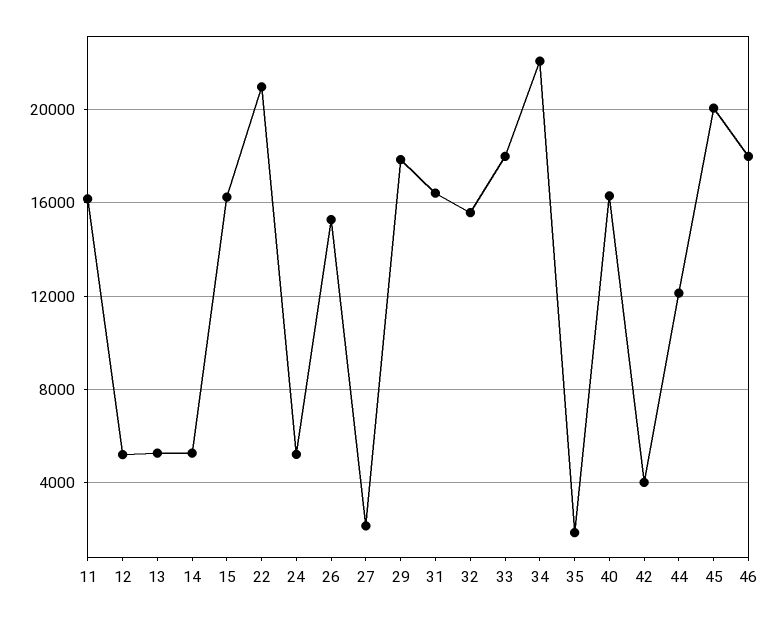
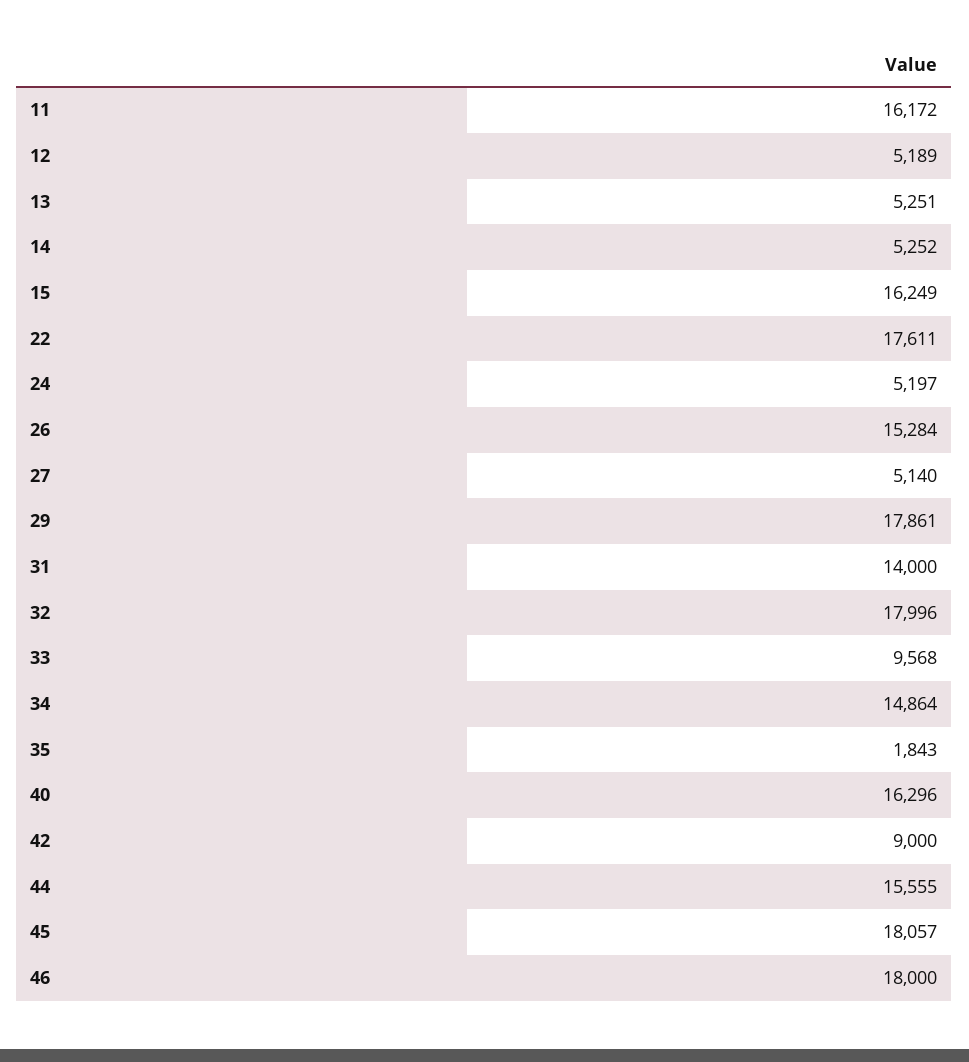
  {
    "11": 16172,
    "12": 5189,
    "13": 5251,
    "14": 5252,
    "15": 16249,
-   "22": 21000,
+   "22": 17611,
    "24": 5197,
    "26": 15284,
-   "27": 2000,
+   "27": 5140,
    "29": 17861,
-   "31": 16500,
+   "31": 14000,
-   "32": 15500,
+   "32": 17996,
-   "33": 18000,
+   "33": 9568,
-   "34": 22000,
+   "34": 14864,
    "35": 1843,
    "40": 16296,
-   "42": 4000,
+   "42": 9000,
-   "44": 12000,
+   "44": 15555,
-   "45": 20000,
+   "45": 18057,
    "46": 18000
  }

